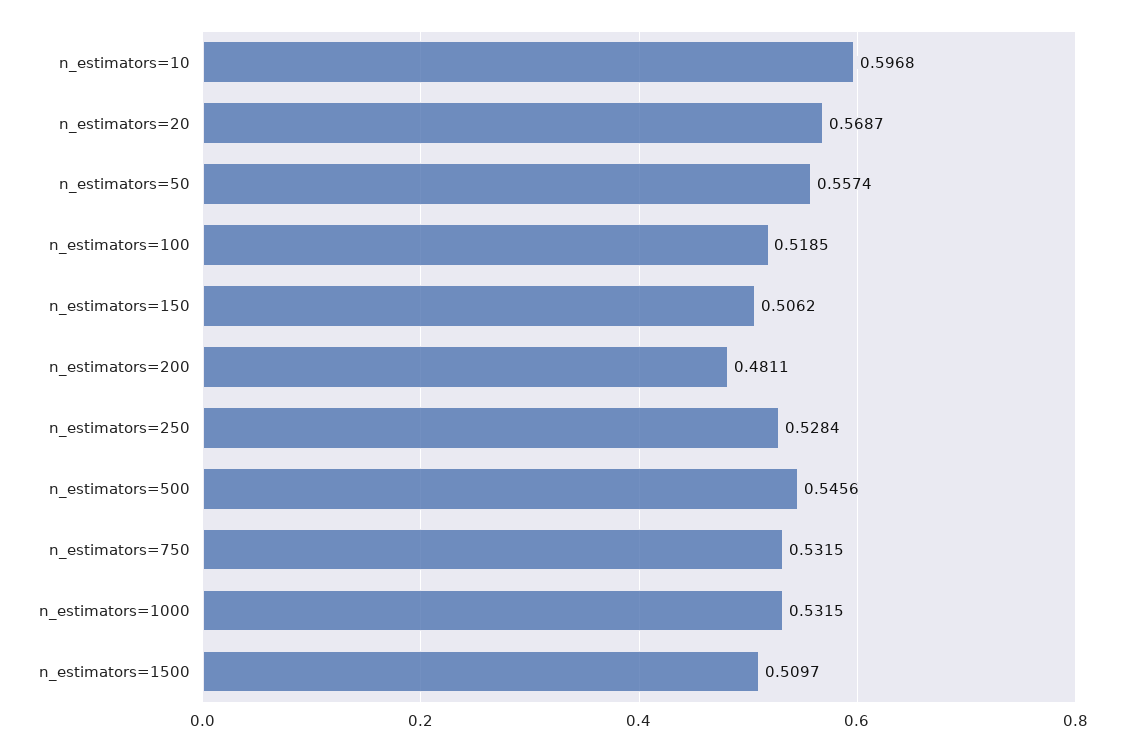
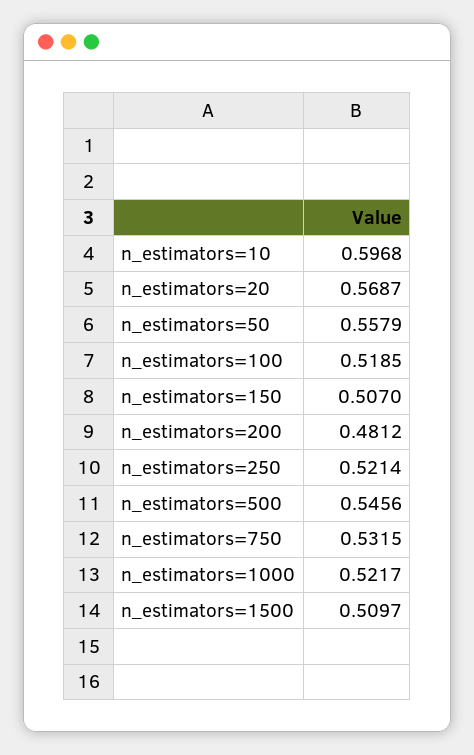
  {
    "n_estimators=10": 0.5968,
    "n_estimators=20": 0.5687,
-   "n_estimators=50": 0.5574,
+   "n_estimators=50": 0.5579,
    "n_estimators=100": 0.5185,
-   "n_estimators=150": 0.5062,
+   "n_estimators=150": 0.507,
-   "n_estimators=200": 0.4811,
+   "n_estimators=200": 0.4812,
-   "n_estimators=250": 0.5284,
+   "n_estimators=250": 0.5214,
    "n_estimators=500": 0.5456,
    "n_estimators=750": 0.5315,
-   "n_estimators=1000": 0.5315,
+   "n_estimators=1000": 0.5217,
    "n_estimators=1500": 0.5097
  }

